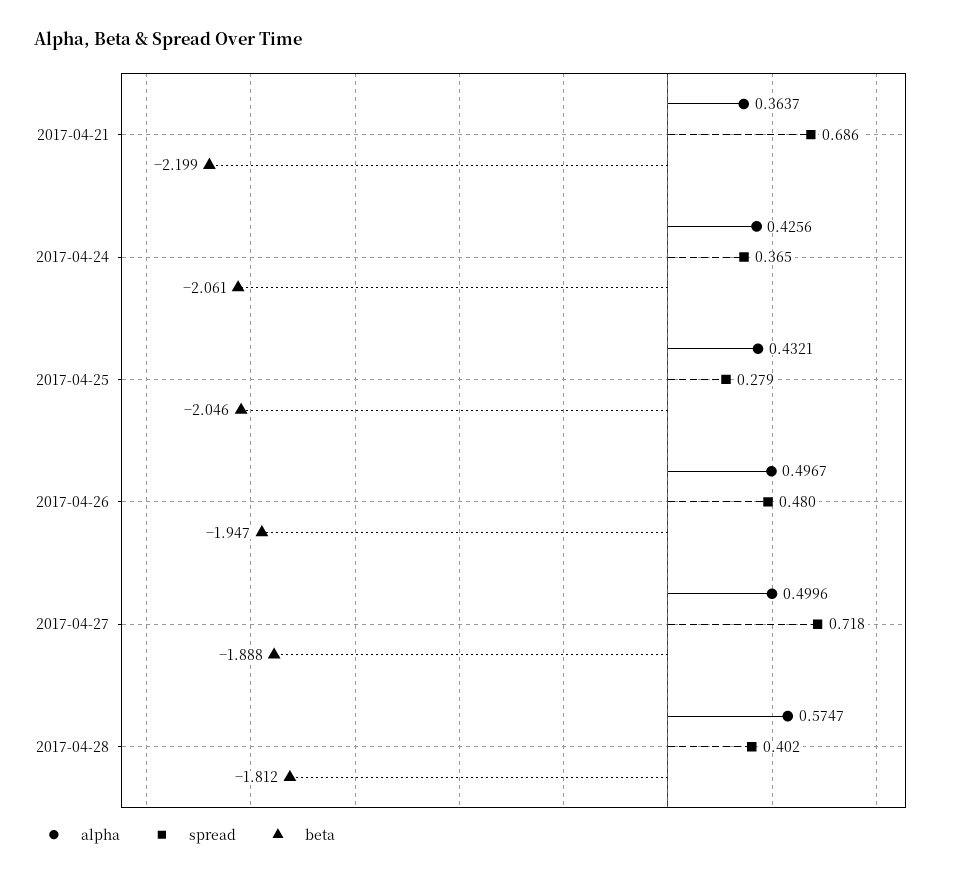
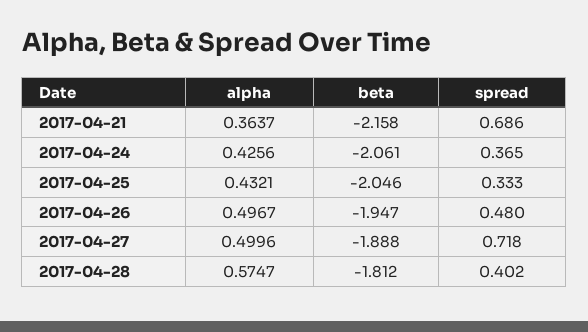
  {
    "alpha": {
      "2017-04-21": 0.3637,
      "2017-04-24": 0.4256,
      "2017-04-25": 0.4321,
      "2017-04-26": 0.4967,
      "2017-04-27": 0.4996,
      "2017-04-28": 0.5747
    },
    "spread": {
      "2017-04-21": 0.686,
      "2017-04-24": 0.365,
-     "2017-04-25": 0.279,
+     "2017-04-25": 0.333,
      "2017-04-26": 0.48,
      "2017-04-27": 0.718,
      "2017-04-28": 0.402
    },
    "beta": {
-     "2017-04-21": -2.199,
+     "2017-04-21": -2.158,
      "2017-04-24": -2.061,
      "2017-04-25": -2.046,
      "2017-04-26": -1.947,
      "2017-04-27": -1.888,
      "2017-04-28": -1.812
    }
  }

